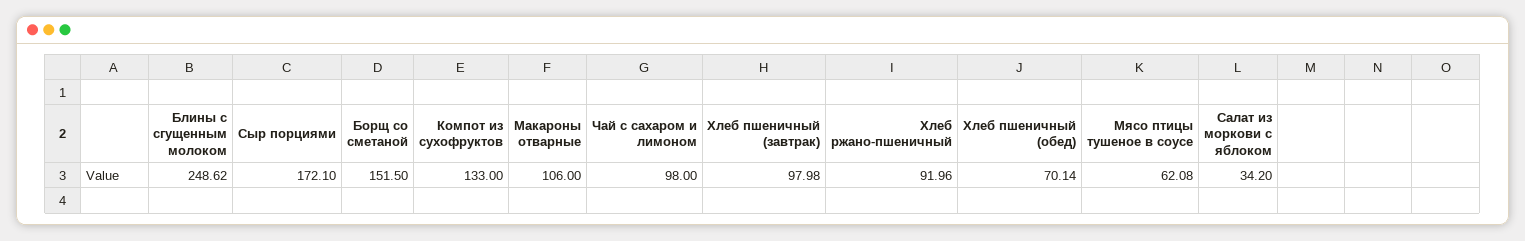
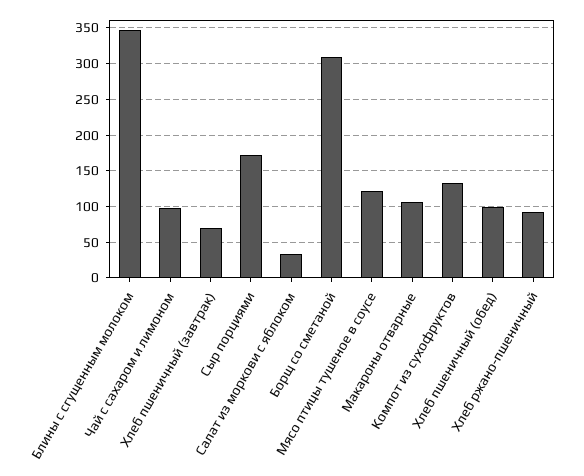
  {
-   "Блины с сгущенным молоком": 248.62,
+   "Блины с сгущенным молоком": 350,
    "Сыр порциями": 172.1,
-   "Борщ со сметаной": 151.5,
+   "Борщ со сметаной": 310,
    "Компот из сухофруктов": 133,
    "Макароны отварные": 106,
    "Чай с сахаром и лимоном": 98,
-   "Хлеб пшеничный (завтрак)": 97.98,
+   "Хлеб пшеничный (завтрак)": 70,
    "Хлеб ржано-пшеничный": 91.96,
-   "Хлеб пшеничный (обед)": 70.14,
+   "Хлеб пшеничный (обед)": 100,
-   "Мясо птицы тушеное в соусе": 62.08,
+   "Мясо птицы тушеное в соусе": 120,
    "Салат из моркови с яблоком": 34.2
  }

